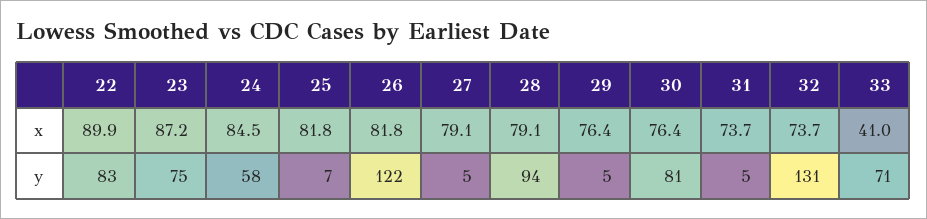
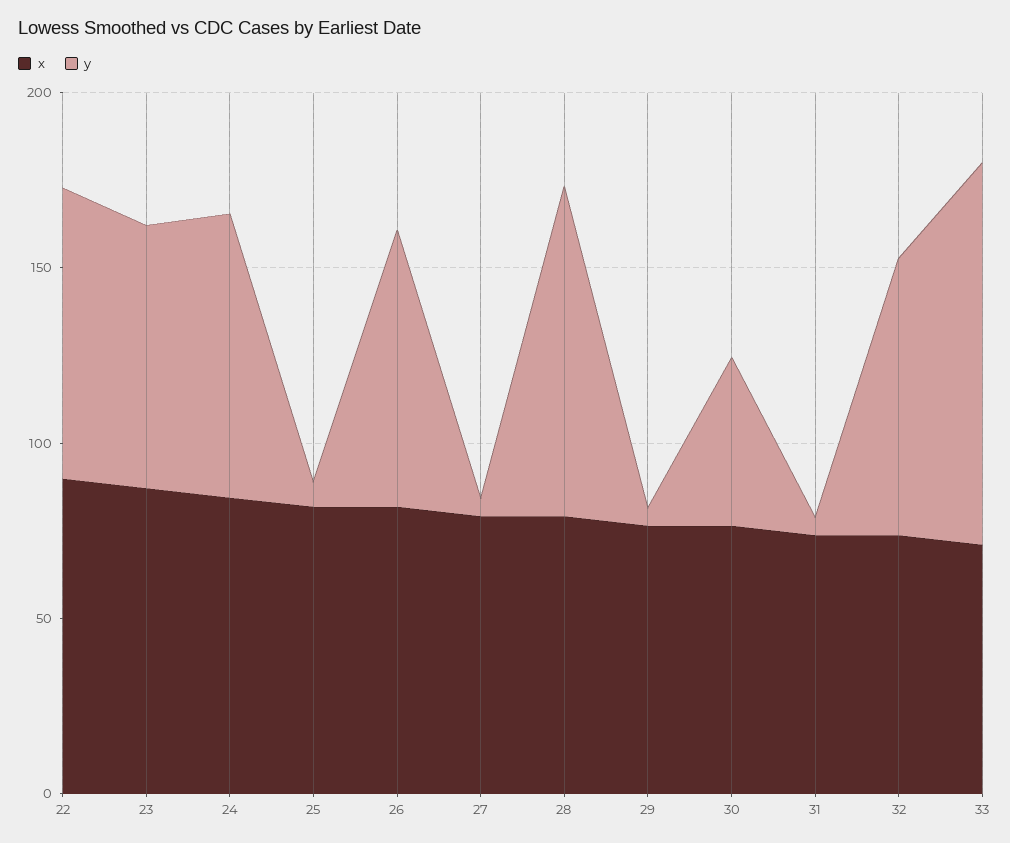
  {
    "x": {
      "22": 89.9,
      "23": 87.2,
      "24": 84.5,
      "25": 81.8,
      "26": 81.8,
      "27": 79.1,
      "28": 79.1,
      "29": 76.4,
      "30": 76.4,
      "31": 73.7,
      "32": 73.7,
-     "33": 41
+     "33": 70
    },
    "y": {
      "22": 83,
      "23": 75,
-     "24": 58,
+     "24": 80,
      "25": 7,
-     "26": 122,
+     "26": 80,
      "27": 5,
      "28": 94,
      "29": 5,
-     "30": 81,
+     "30": 50,
      "31": 5,
-     "32": 131,
+     "32": 80,
-     "33": 71
+     "33": 110
    }
  }

